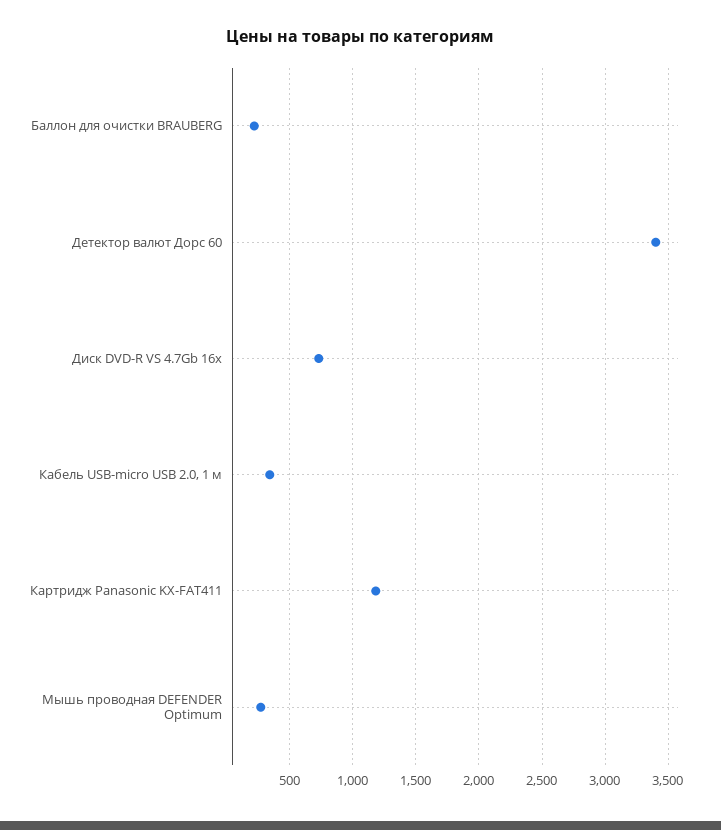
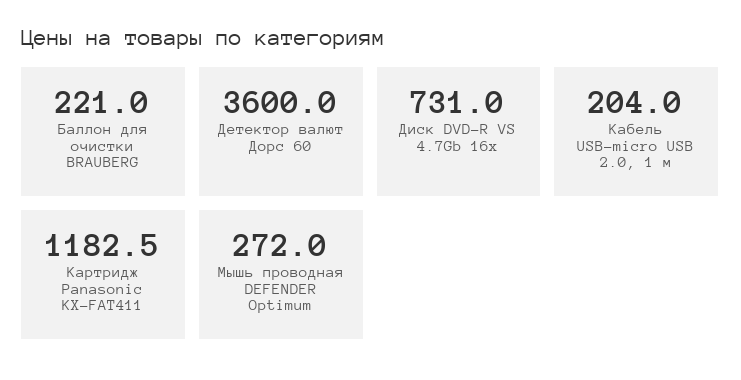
  {
    "Баллон для очистки BRAUBERG": 221,
-   "Детектор валют Дорс 60": 3400,
+   "Детектор валют Дорс 60": 3600,
    "Диск DVD-R VS 4.7Gb 16x": 731,
-   "Кабель USB-micro USB 2.0, 1 м": 350,
+   "Кабель USB-micro USB 2.0, 1 м": 204,
    "Картридж Panasonic KX-FAT411": 1182.5,
    "Мышь проводная DEFENDER Optimum": 272
  }

